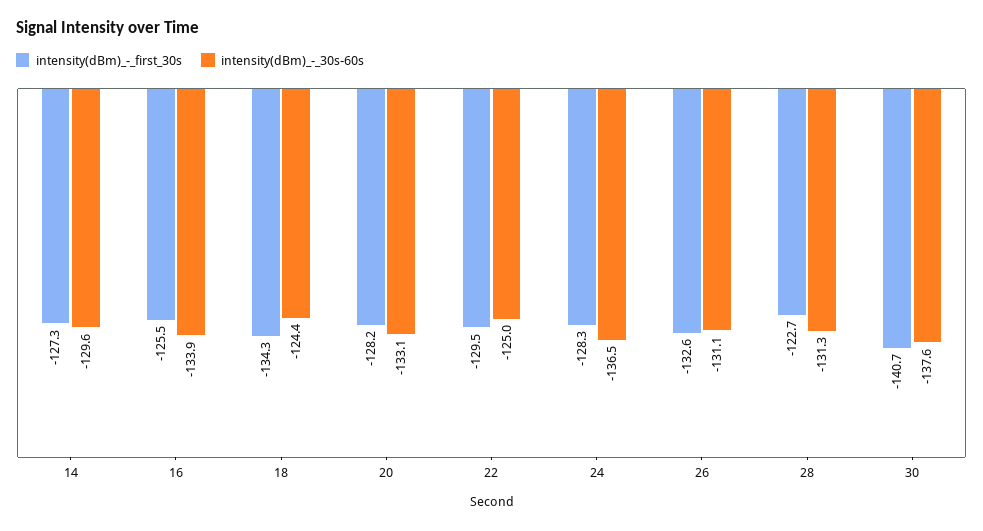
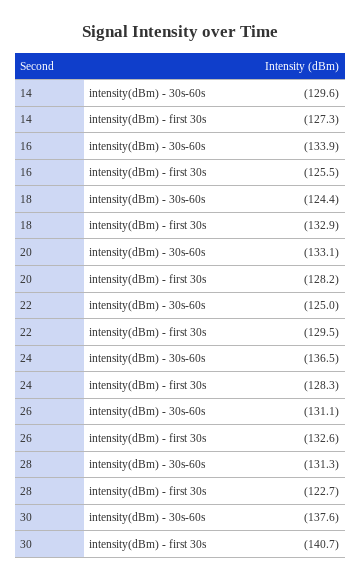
  {
    "intensity(dBm)_-_first_30s": {
      "14": -127.3,
      "16": -125.5,
-     "18": -134.3,
+     "18": -132.9,
      "20": -128.2,
      "22": -129.5,
      "24": -128.3,
      "26": -132.6,
      "28": -122.7,
      "30": -140.7
    },
    "intensity(dBm)_-_30s-60s": {
      "14": -129.6,
      "16": -133.9,
      "18": -124.4,
      "20": -133.1,
      "22": -125,
      "24": -136.5,
      "26": -131.1,
      "28": -131.3,
      "30": -137.6
    }
  }

